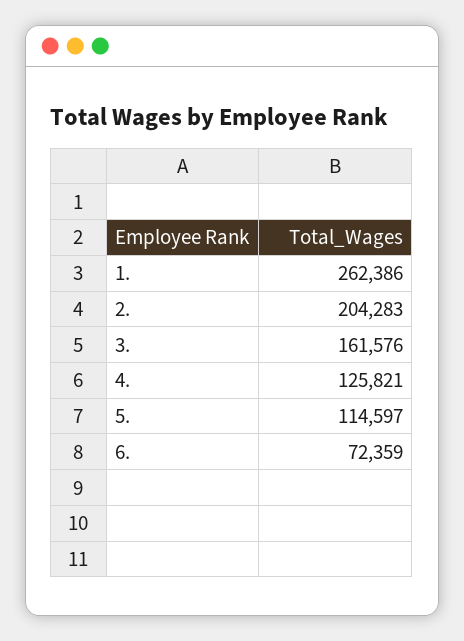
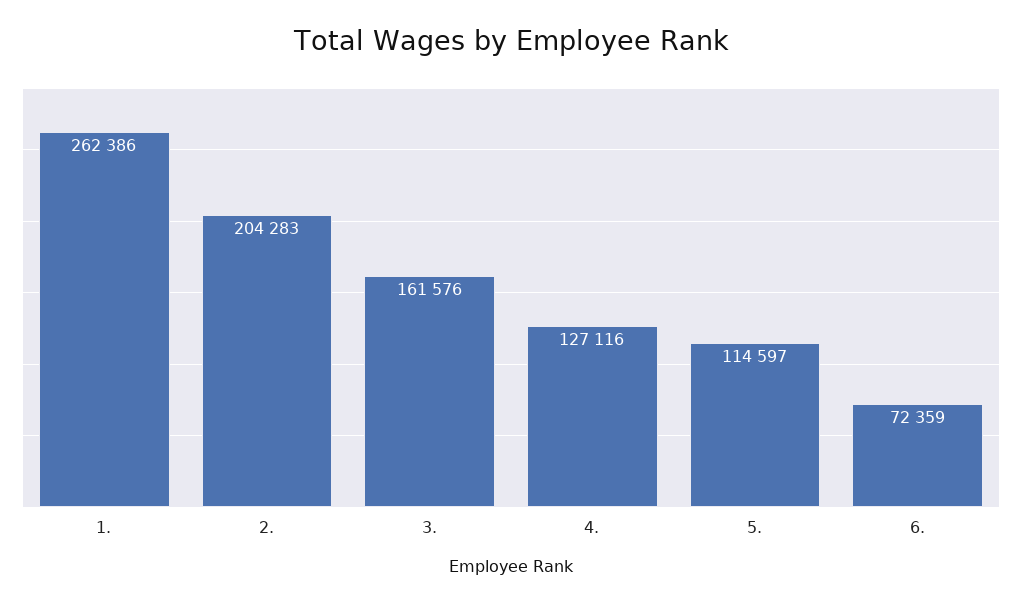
  {
    "1.": 262386,
    "2.": 204283,
    "3.": 161576,
-   "4.": 125821,
+   "4.": 127116,
    "5.": 114597,
    "6.": 72359
  }

